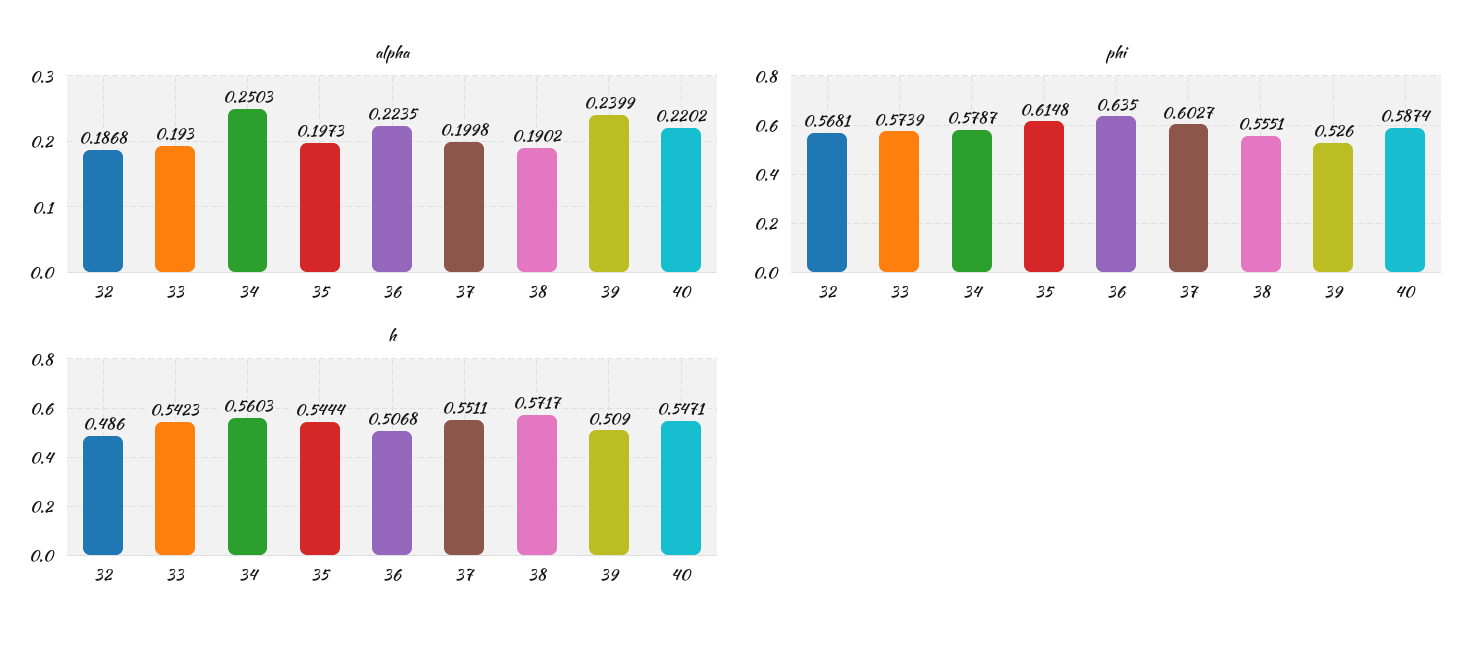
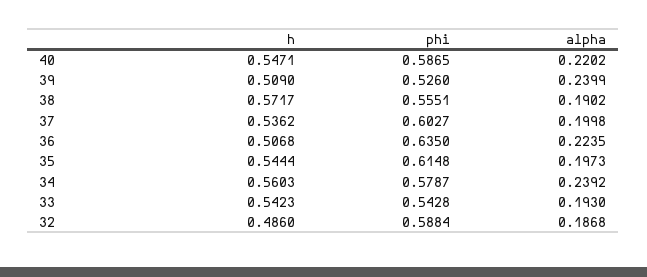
  {
    "alpha": {
      "32": 0.1868,
      "33": 0.193,
-     "34": 0.2503,
+     "34": 0.2392,
      "35": 0.1973,
      "36": 0.2235,
      "37": 0.1998,
      "38": 0.1902,
      "39": 0.2399,
      "40": 0.2202
    },
    "phi": {
-     "32": 0.5681,
+     "32": 0.5884,
-     "33": 0.5739,
+     "33": 0.5428,
      "34": 0.5787,
      "35": 0.6148,
      "36": 0.635,
      "37": 0.6027,
      "38": 0.5551,
      "39": 0.526,
-     "40": 0.5874
+     "40": 0.5865
    },
    "h": {
      "32": 0.486,
      "33": 0.5423,
      "34": 0.5603,
      "35": 0.5444,
      "36": 0.5068,
-     "37": 0.5511,
+     "37": 0.5362,
      "38": 0.5717,
      "39": 0.509,
      "40": 0.5471
    }
  }

